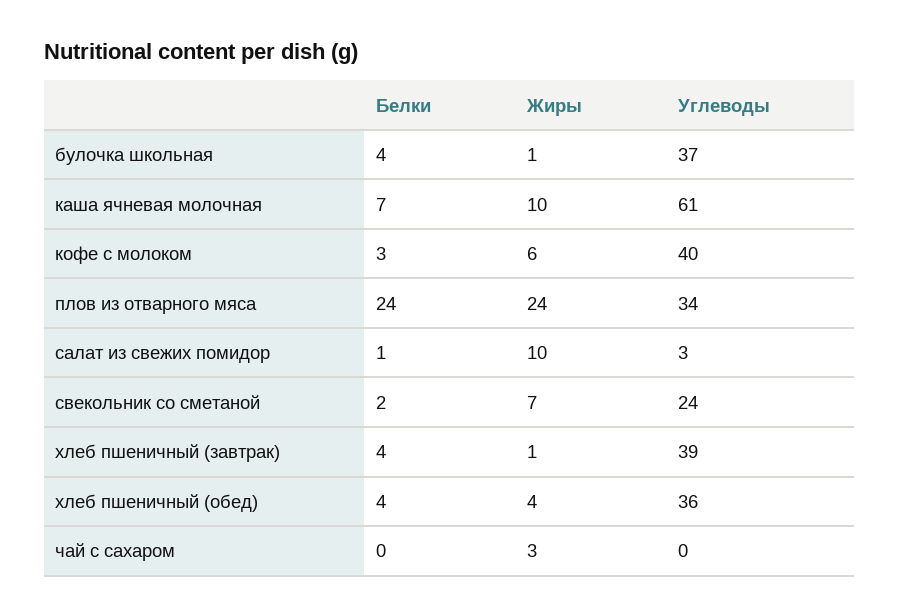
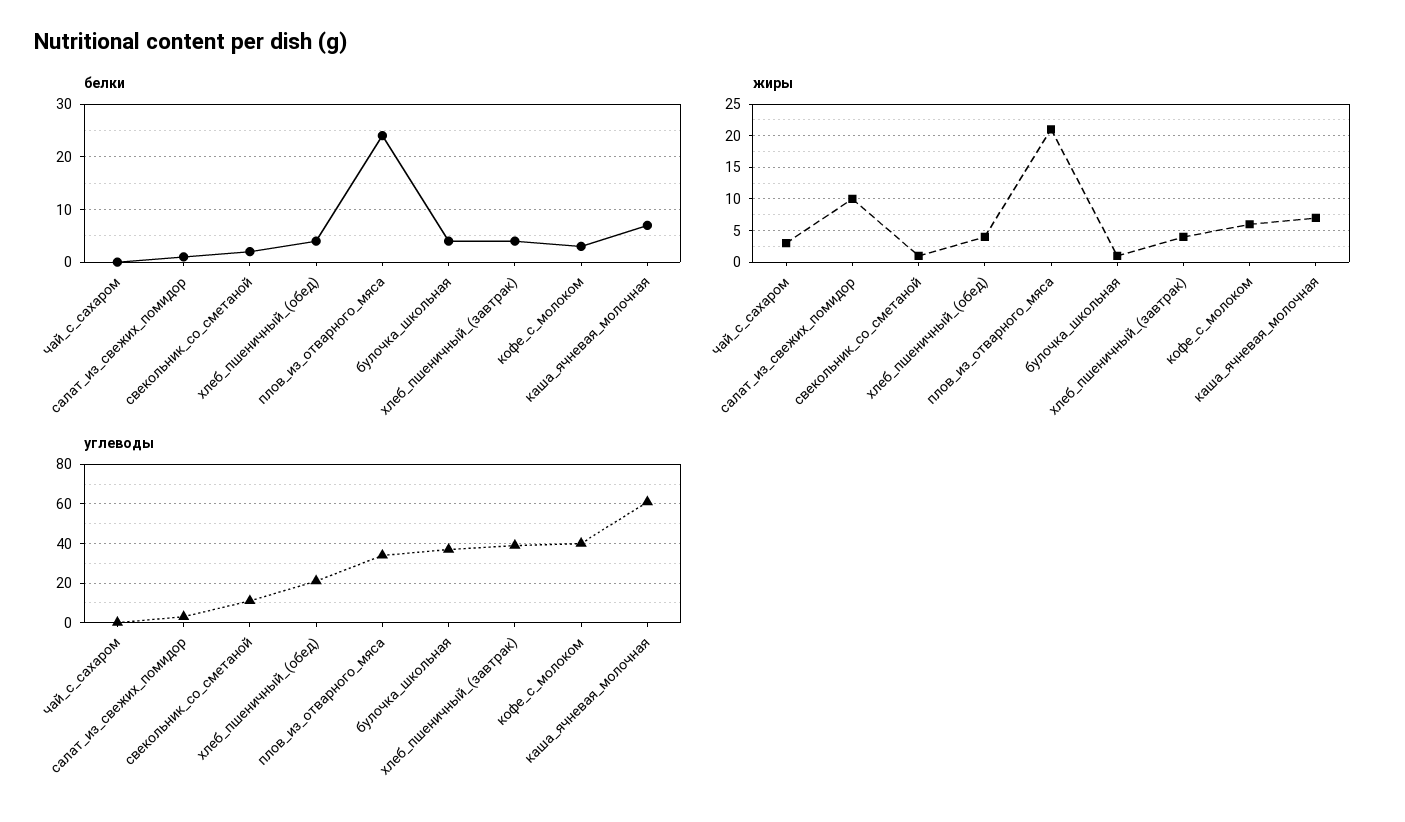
  {
    "Белки": {
      "булочка школьная": 4,
      "каша ячневая молочная": 7,
      "кофе с молоком": 3,
      "плов из отварного мяса": 24,
      "салат из свежих помидор": 1,
      "свекольник со сметаной": 2,
      "хлеб пшеничный (завтрак)": 4,
      "хлеб пшеничный (обед)": 4,
      "чай с сахаром": 0
    },
    "Жиры": {
      "булочка школьная": 1,
-     "каша ячневая молочная": 10,
+     "каша ячневая молочная": 7,
      "кофе с молоком": 6,
-     "плов из отварного мяса": 24,
+     "плов из отварного мяса": 21,
      "салат из свежих помидор": 10,
-     "свекольник со сметаной": 7,
+     "свекольник со сметаной": 1,
-     "хлеб пшеничный (завтрак)": 1,
+     "хлеб пшеничный (завтрак)": 4,
      "хлеб пшеничный (обед)": 4,
      "чай с сахаром": 3
    },
    "Углеводы": {
      "булочка школьная": 37,
      "каша ячневая молочная": 61,
      "кофе с молоком": 40,
      "плов из отварного мяса": 34,
      "салат из свежих помидор": 3,
-     "свекольник со сметаной": 24,
+     "свекольник со сметаной": 10,
      "хлеб пшеничный (завтрак)": 39,
-     "хлеб пшеничный (обед)": 36,
+     "хлеб пшеничный (обед)": 20,
      "чай с сахаром": 0
    }
  }

